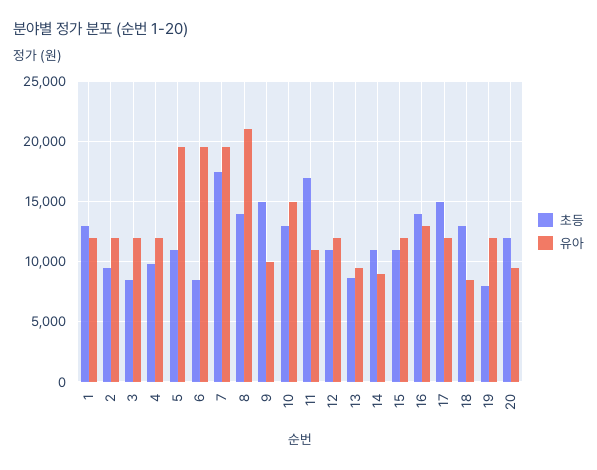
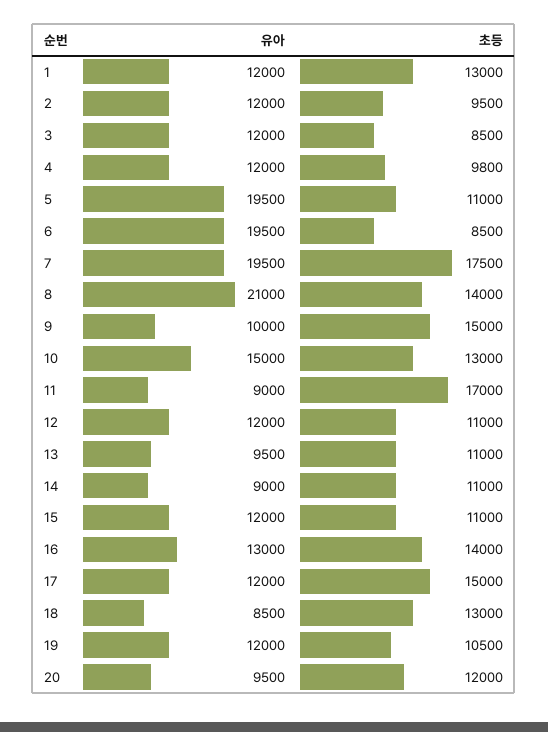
  {
    "초등": {
      "1": 13000,
      "2": 9500,
      "3": 8500,
      "4": 9800,
      "5": 11000,
      "6": 8500,
      "7": 17500,
      "8": 14000,
      "9": 15000,
      "10": 13000,
      "11": 17000,
      "12": 11000,
-     "13": 8500,
+     "13": 11000,
      "14": 11000,
      "15": 11000,
      "16": 14000,
      "17": 15000,
      "18": 13000,
-     "19": 8000,
+     "19": 10500,
      "20": 12000
    },
    "유아": {
      "1": 12000,
      "2": 12000,
      "3": 12000,
      "4": 12000,
      "5": 19500,
      "6": 19500,
      "7": 19500,
      "8": 21000,
      "9": 10000,
      "10": 15000,
-     "11": 11000,
+     "11": 9000,
      "12": 12000,
      "13": 9500,
      "14": 9000,
      "15": 12000,
      "16": 13000,
      "17": 12000,
      "18": 8500,
      "19": 12000,
      "20": 9500
    }
  }

